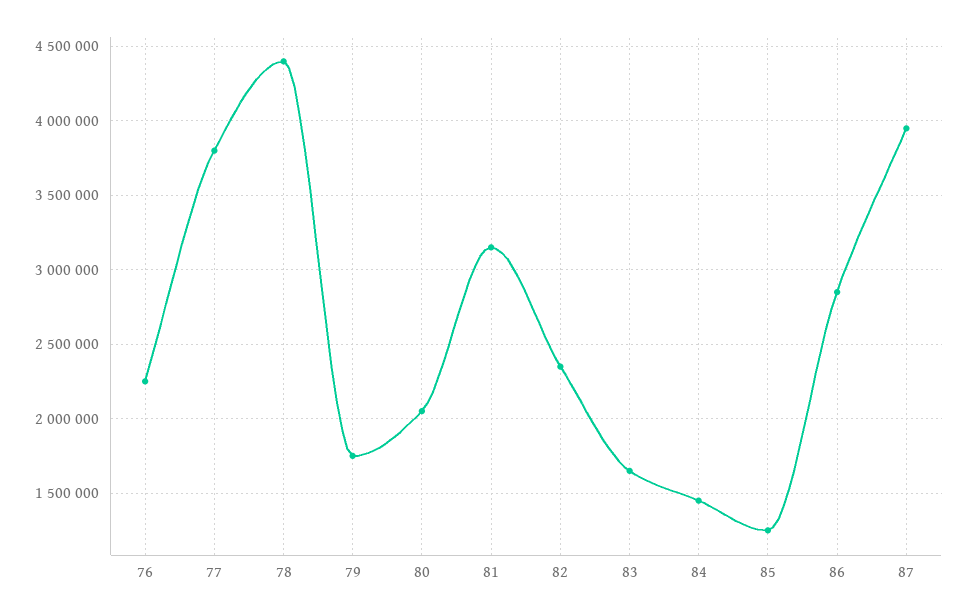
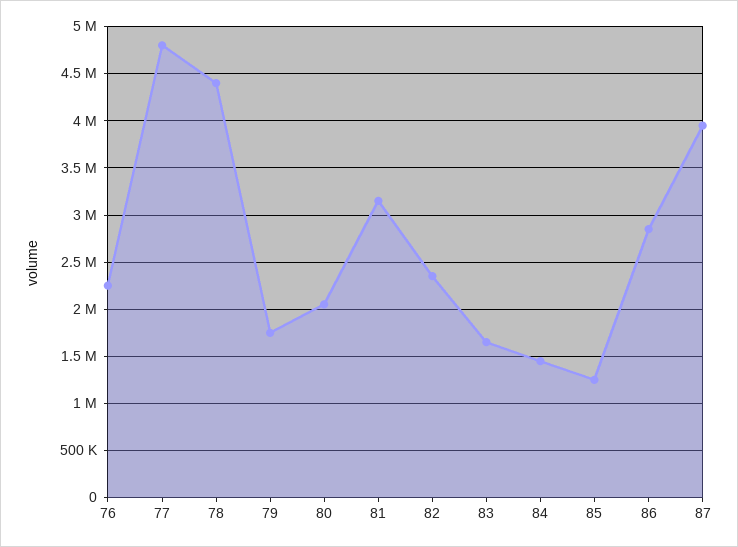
  {
    "76": 2250000,
-   "77": 3800000,
+   "77": 4800000,
    "78": 4400000,
    "79": 1750000,
    "80": 2050000,
    "81": 3150000,
    "82": 2350000,
    "83": 1650000,
    "84": 1450000,
    "85": 1250000,
    "86": 2850000,
    "87": 3950000
  }

